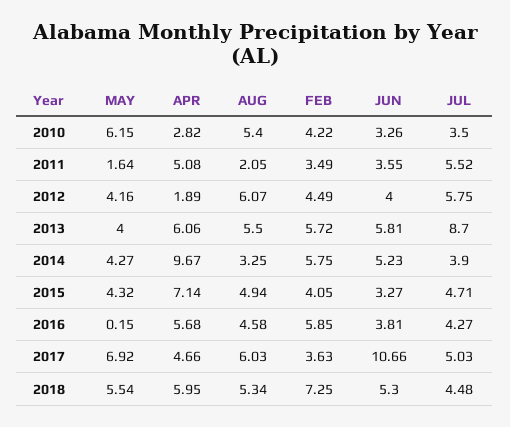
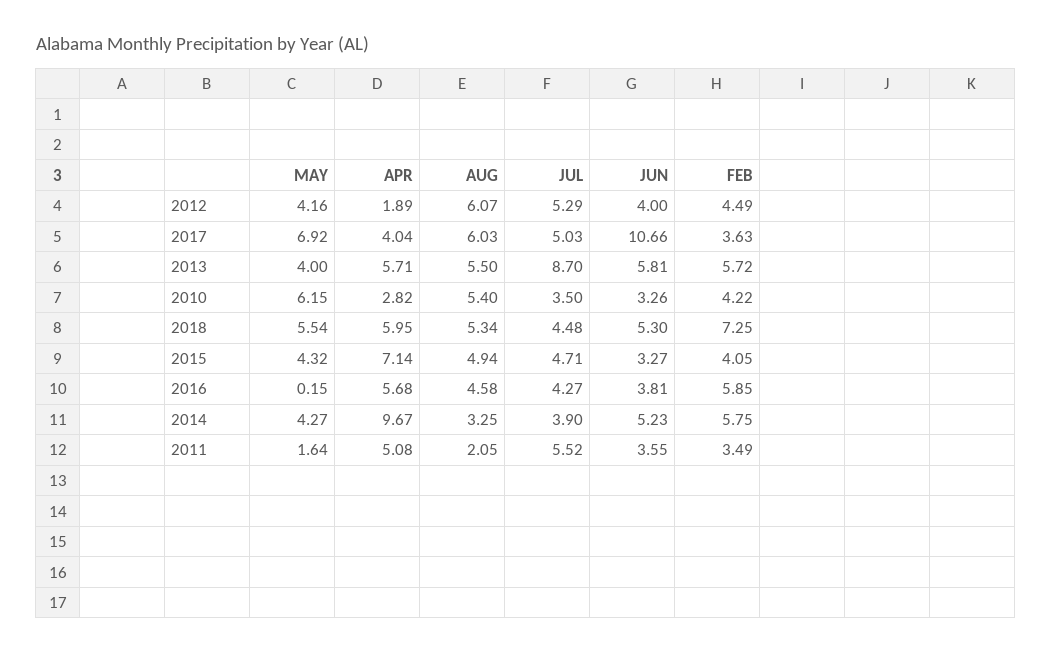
  {
    "MAY": {
      "2010": 6.15,
      "2011": 1.64,
      "2012": 4.16,
      "2013": 4,
      "2014": 4.27,
      "2015": 4.32,
      "2016": 0.15,
      "2017": 6.92,
      "2018": 5.54
    },
    "APR": {
      "2010": 2.82,
      "2011": 5.08,
      "2012": 1.89,
-     "2013": 6.06,
+     "2013": 5.71,
      "2014": 9.67,
      "2015": 7.14,
      "2016": 5.68,
-     "2017": 4.66,
+     "2017": 4.04,
      "2018": 5.95
    },
    "AUG": {
      "2010": 5.4,
      "2011": 2.05,
      "2012": 6.07,
      "2013": 5.5,
      "2014": 3.25,
      "2015": 4.94,
      "2016": 4.58,
      "2017": 6.03,
      "2018": 5.34
    },
    "FEB": {
      "2010": 4.22,
      "2011": 3.49,
      "2012": 4.49,
      "2013": 5.72,
      "2014": 5.75,
      "2015": 4.05,
      "2016": 5.85,
      "2017": 3.63,
      "2018": 7.25
    },
    "JUN": {
      "2010": 3.26,
      "2011": 3.55,
      "2012": 4,
      "2013": 5.81,
      "2014": 5.23,
      "2015": 3.27,
      "2016": 3.81,
      "2017": 10.66,
      "2018": 5.3
    },
    "JUL": {
      "2010": 3.5,
      "2011": 5.52,
-     "2012": 5.75,
+     "2012": 5.29,
      "2013": 8.7,
      "2014": 3.9,
      "2015": 4.71,
      "2016": 4.27,
      "2017": 5.03,
      "2018": 4.48
    }
  }

